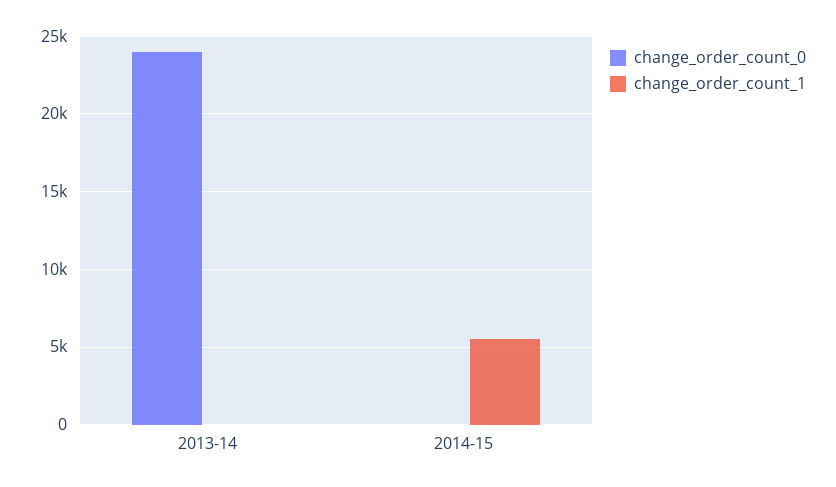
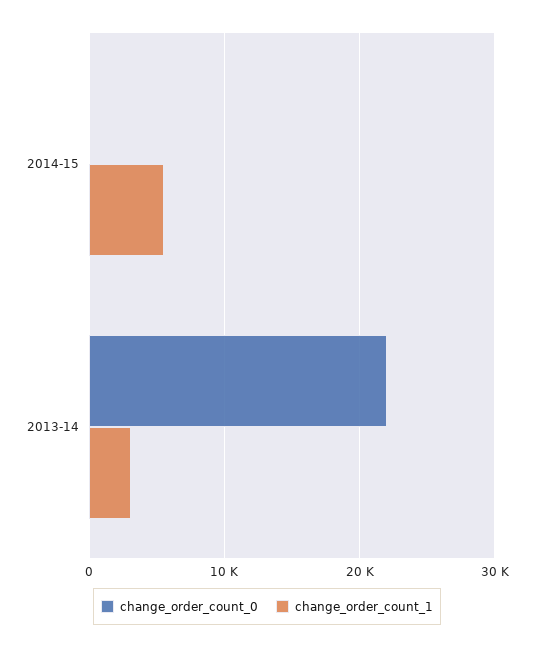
  {
    "change_order_count_0": {
-     "2013-14": 24000,
+     "2013-14": 22000,
      "2014-15": 0
    },
    "change_order_count_1": {
-     "2013-14": 0,
+     "2013-14": 3000,
      "2014-15": 5500
    }
  }

